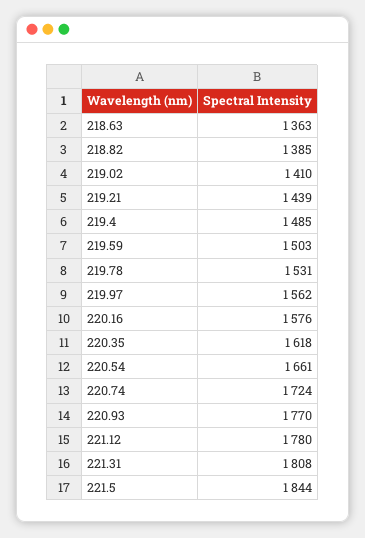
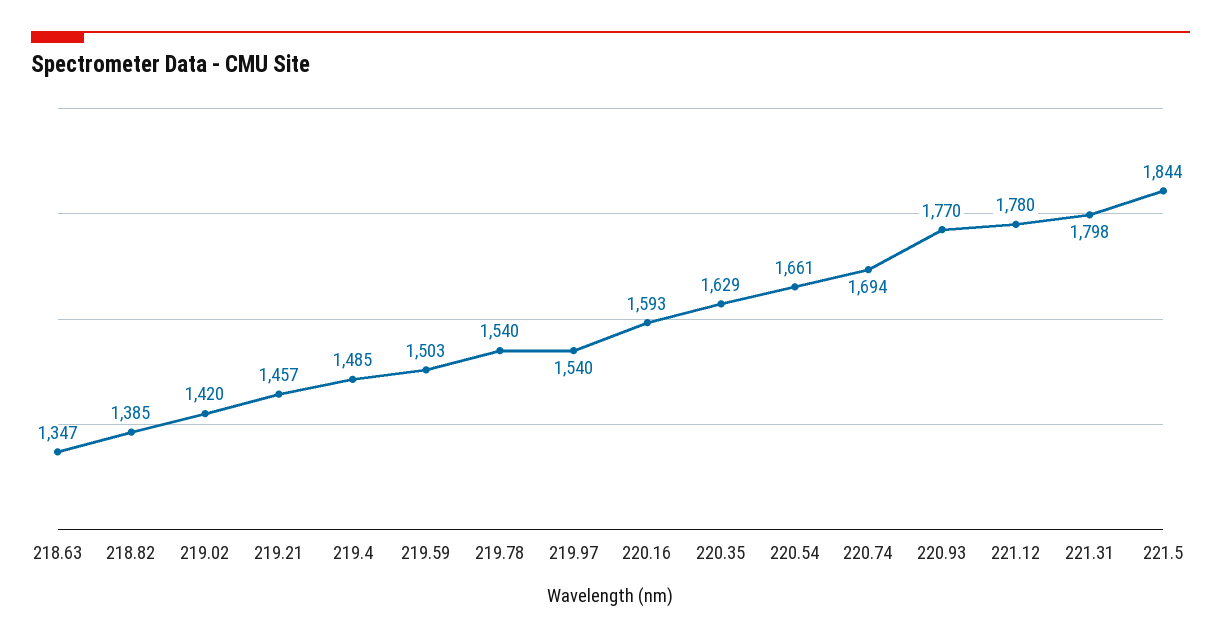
  {
-   "218.63": 1363,
+   "218.63": 1347,
    "218.82": 1385,
-   "219.02": 1410,
+   "219.02": 1420,
-   "219.21": 1439,
+   "219.21": 1457,
    "219.4": 1485,
    "219.59": 1503,
-   "219.78": 1531,
+   "219.78": 1540,
-   "219.97": 1562,
+   "219.97": 1540,
-   "220.16": 1576,
+   "220.16": 1593,
-   "220.35": 1618,
+   "220.35": 1629,
    "220.54": 1661,
-   "220.74": 1724,
+   "220.74": 1694,
    "220.93": 1770,
    "221.12": 1780,
-   "221.31": 1808,
+   "221.31": 1798,
    "221.5": 1844
  }

